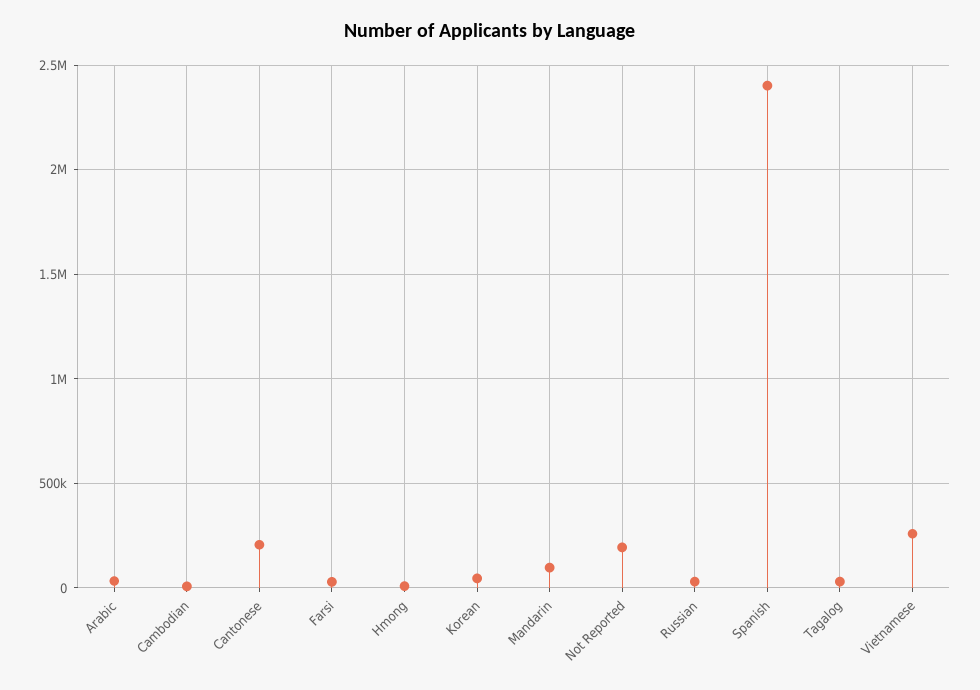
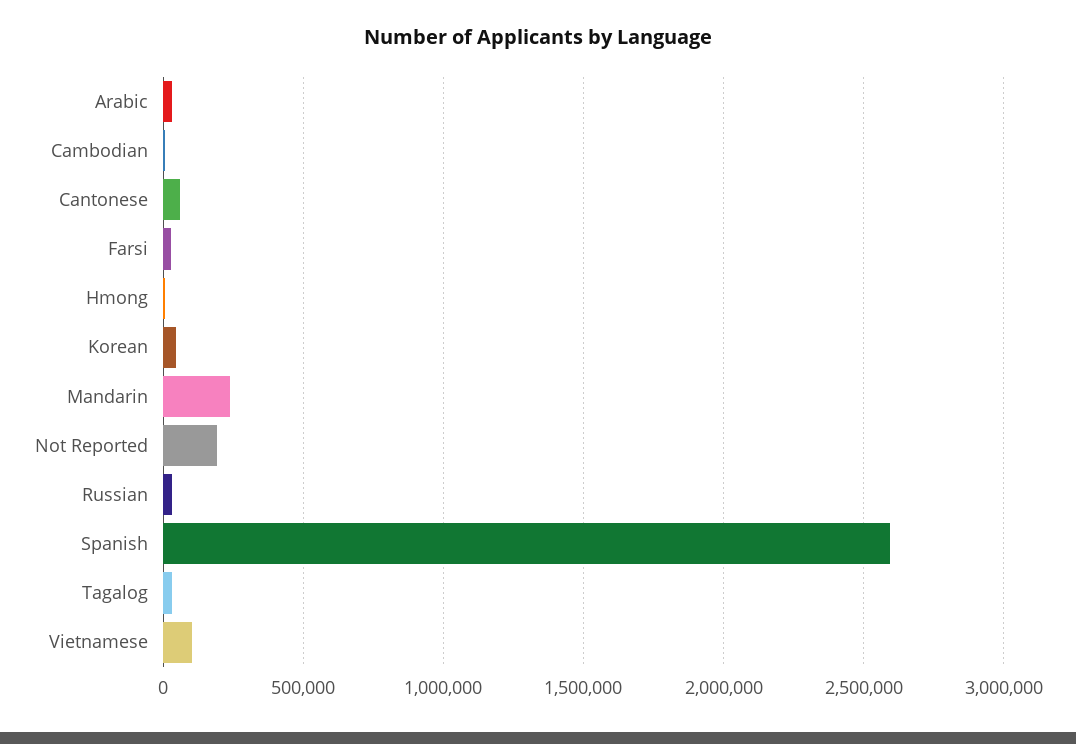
  {
    "Arabic": 50000,
    "Cambodian": 0,
-   "Cantonese": 200000,
+   "Cantonese": 50000,
    "Farsi": 50000,
    "Hmong": 0,
    "Korean": 50000,
-   "Mandarin": 100000,
+   "Mandarin": 250000,
    "Not Reported": 200000,
    "Russian": 50000,
-   "Spanish": 2400000,
+   "Spanish": 2600000,
    "Tagalog": 50000,
-   "Vietnamese": 250000
+   "Vietnamese": 100000
  }

